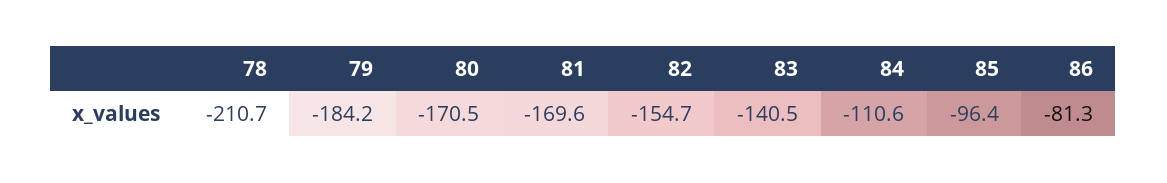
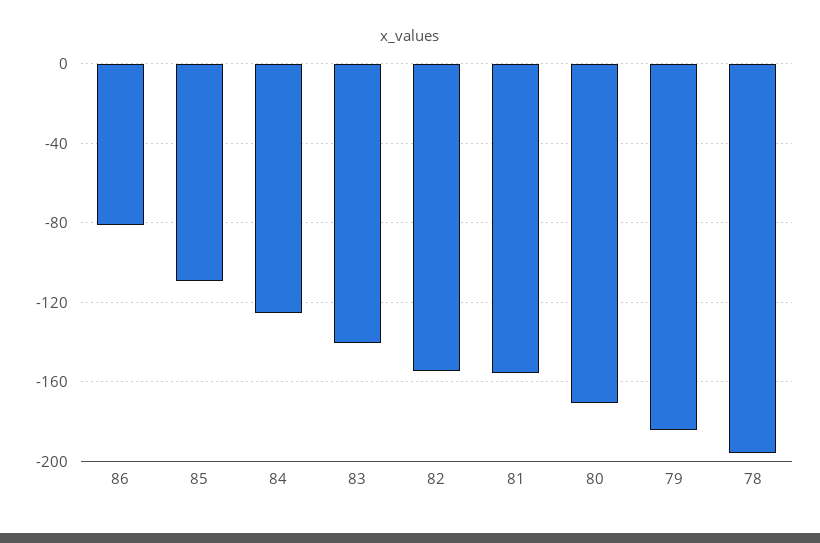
  {
-   "78": -210.7,
+   "78": -195,
    "79": -184.2,
    "80": -170.5,
-   "81": -169.6,
+   "81": -155,
    "82": -154.7,
    "83": -140.5,
-   "84": -110.6,
+   "84": -125,
-   "85": -96.4,
+   "85": -110,
    "86": -81.3
  }

